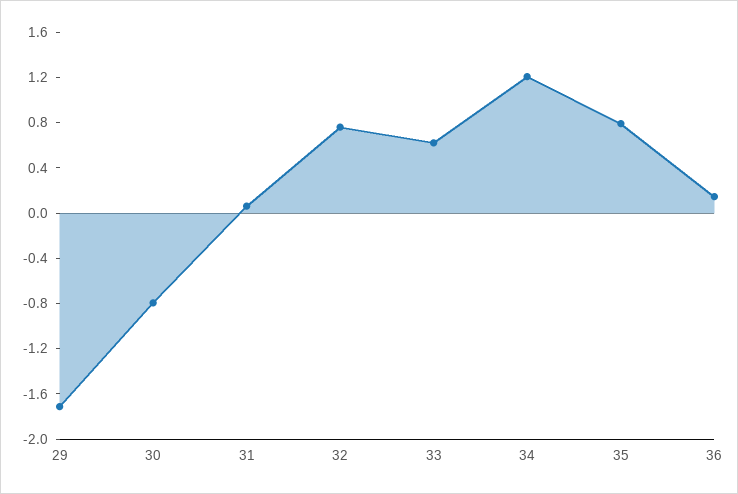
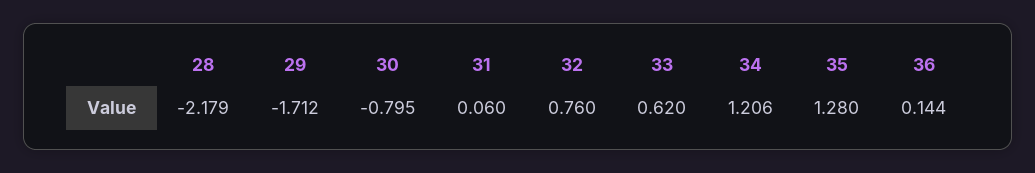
  {
    "29": -1.712,
    "30": -0.795,
    "31": 0.06,
    "32": 0.76,
    "33": 0.62,
    "34": 1.206,
-   "35": 0.8,
+   "35": 1.28,
-   "36": 0.144
+   "36": 0.144,
+   "28": -2.179
  }

